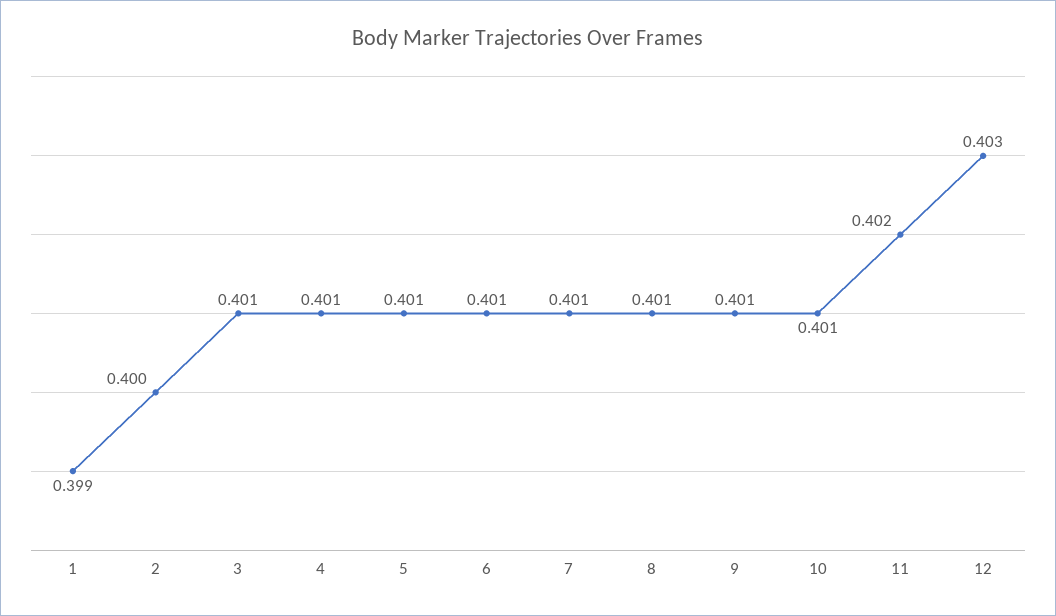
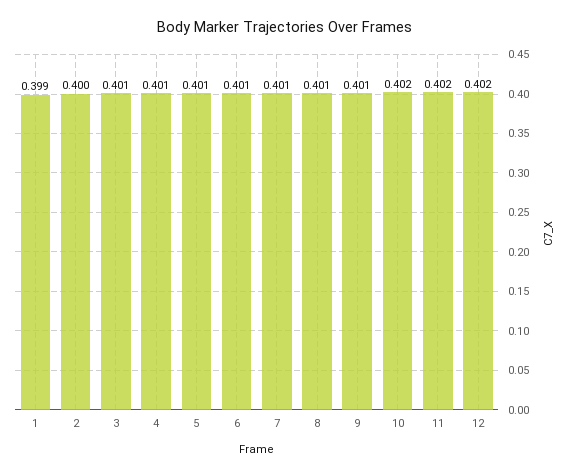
  {
    "1": 0.399,
    "2": 0.4,
    "3": 0.401,
    "4": 0.401,
    "5": 0.401,
    "6": 0.401,
    "7": 0.401,
    "8": 0.401,
    "9": 0.401,
-   "10": 0.401,
+   "10": 0.402,
    "11": 0.402,
-   "12": 0.403
+   "12": 0.402
  }

